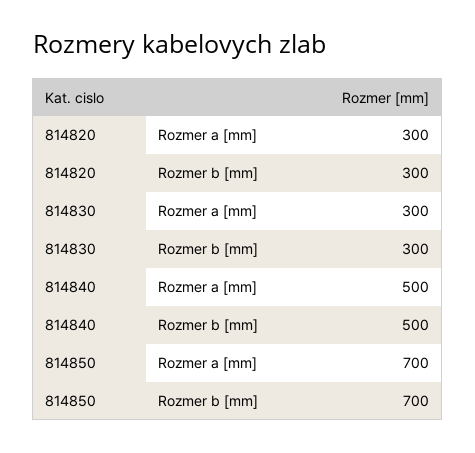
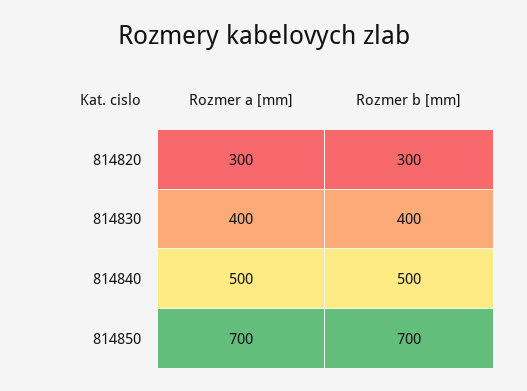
  {
    "814820": {
      "Rozmer a [mm]": 300,
      "Rozmer b [mm]": 300
    },
    "814830": {
-     "Rozmer a [mm]": 300,
+     "Rozmer a [mm]": 400,
-     "Rozmer b [mm]": 300
+     "Rozmer b [mm]": 400
    },
    "814840": {
      "Rozmer a [mm]": 500,
      "Rozmer b [mm]": 500
    },
    "814850": {
      "Rozmer a [mm]": 700,
      "Rozmer b [mm]": 700
    }
  }

